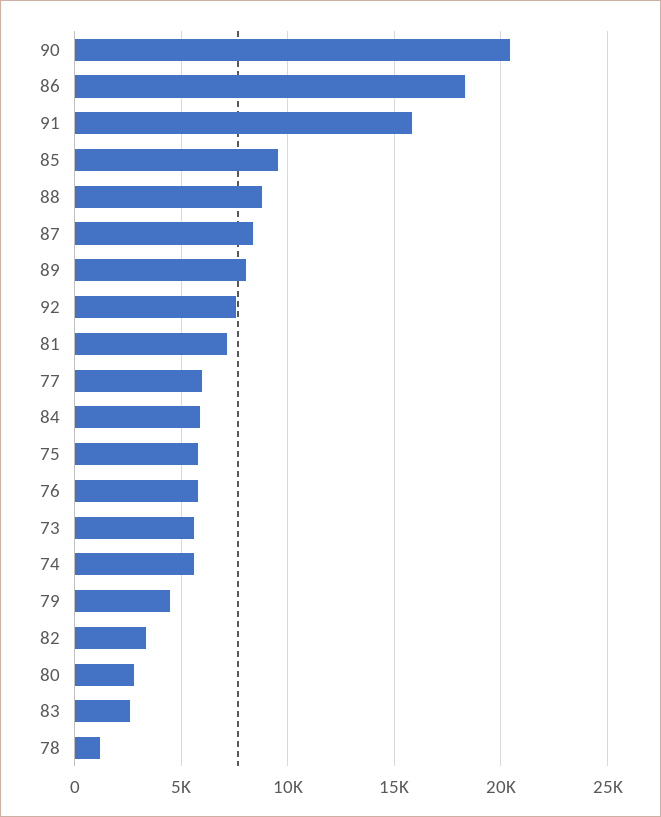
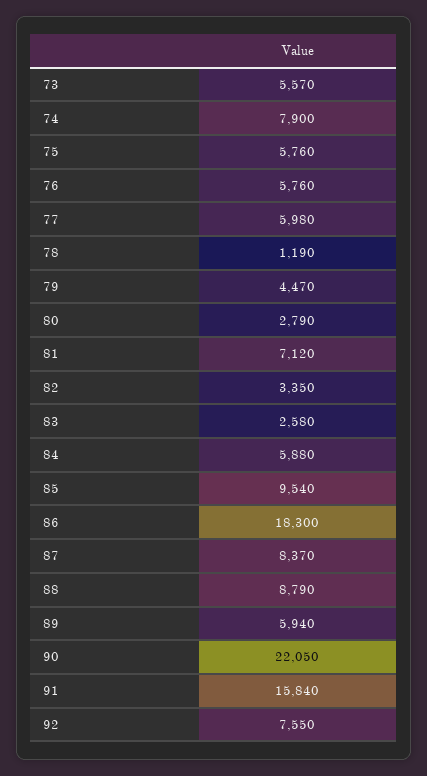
  {
-   "90": 20500,
+   "90": 22050,
    "86": 18300,
    "91": 15840,
    "85": 9540,
    "88": 8790,
    "87": 8370,
-   "89": 8000,
+   "89": 5940,
    "92": 7550,
    "81": 7120,
    "77": 5980,
    "84": 5880,
    "75": 5760,
    "76": 5760,
    "73": 5570,
-   "74": 5500,
+   "74": 7900,
    "79": 4470,
    "82": 3350,
    "80": 2790,
    "83": 2580,
    "78": 1190
  }

